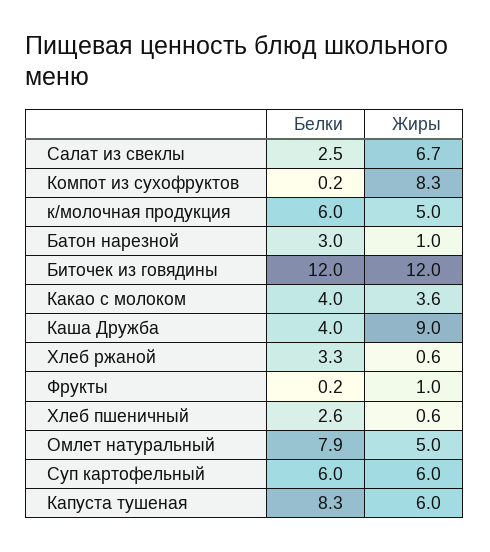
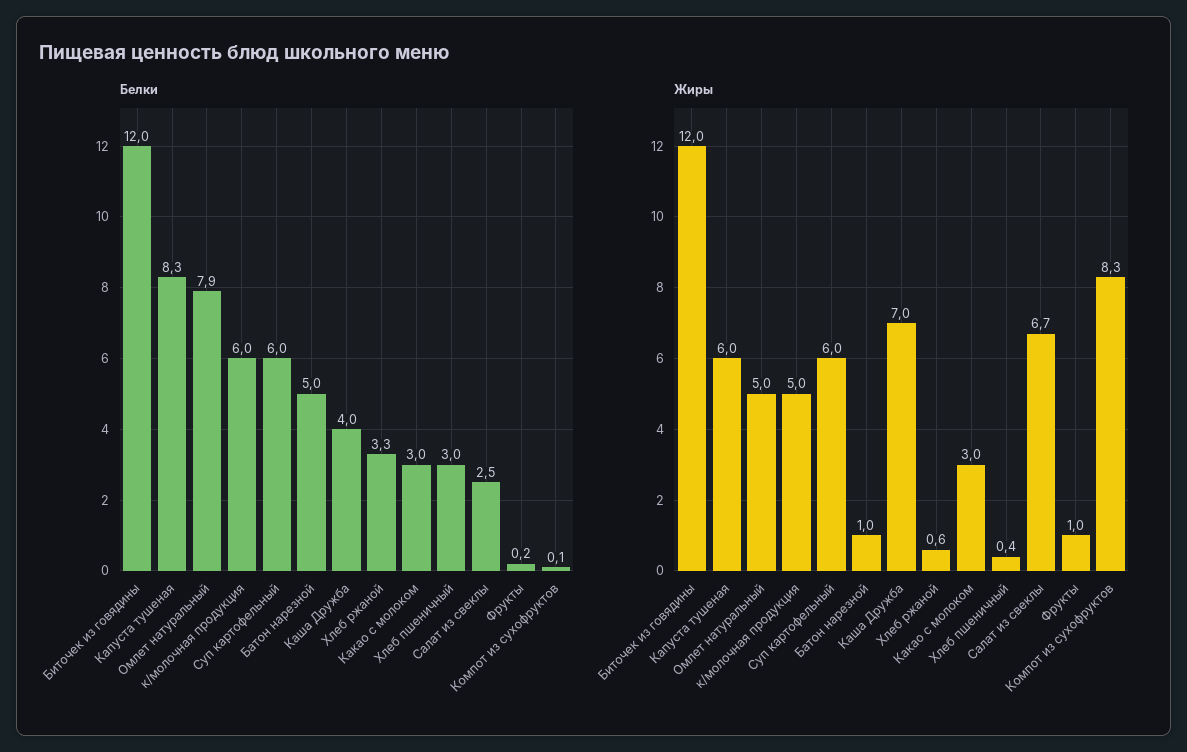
  {
    "Белки": {
      "Салат из свеклы": 2.5,
-     "Компот из сухофруктов": 0.2,
+     "Компот из сухофруктов": 0.1,
      "к/молочная продукция": 6,
-     "Батон нарезной": 3,
+     "Батон нарезной": 5,
      "Биточек из говядины": 12,
-     "Какао с молоком": 4,
+     "Какао с молоком": 3,
      "Каша Дружба": 4,
      "Хлеб ржаной": 3.3,
      "Фрукты": 0.2,
-     "Хлеб пшеничный": 2.6,
+     "Хлеб пшеничный": 3,
      "Омлет натуральный": 7.9,
      "Суп картофельный": 6,
      "Капуста тушеная": 8.3
    },
    "Жиры": {
      "Салат из свеклы": 6.7,
      "Компот из сухофруктов": 8.3,
      "к/молочная продукция": 5,
      "Батон нарезной": 1,
      "Биточек из говядины": 12,
-     "Какао с молоком": 3.6,
+     "Какао с молоком": 3,
-     "Каша Дружба": 9,
+     "Каша Дружба": 7,
      "Хлеб ржаной": 0.6,
      "Фрукты": 1,
-     "Хлеб пшеничный": 0.6,
+     "Хлеб пшеничный": 0.4,
      "Омлет натуральный": 5,
      "Суп картофельный": 6,
      "Капуста тушеная": 6
    }
  }

